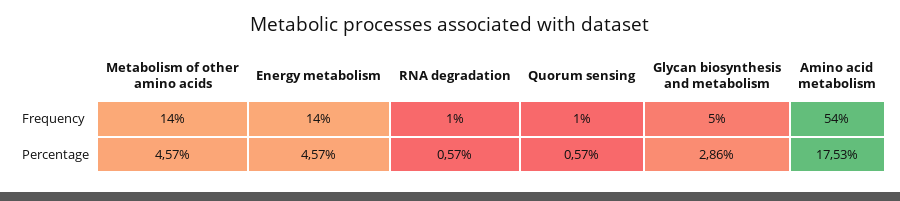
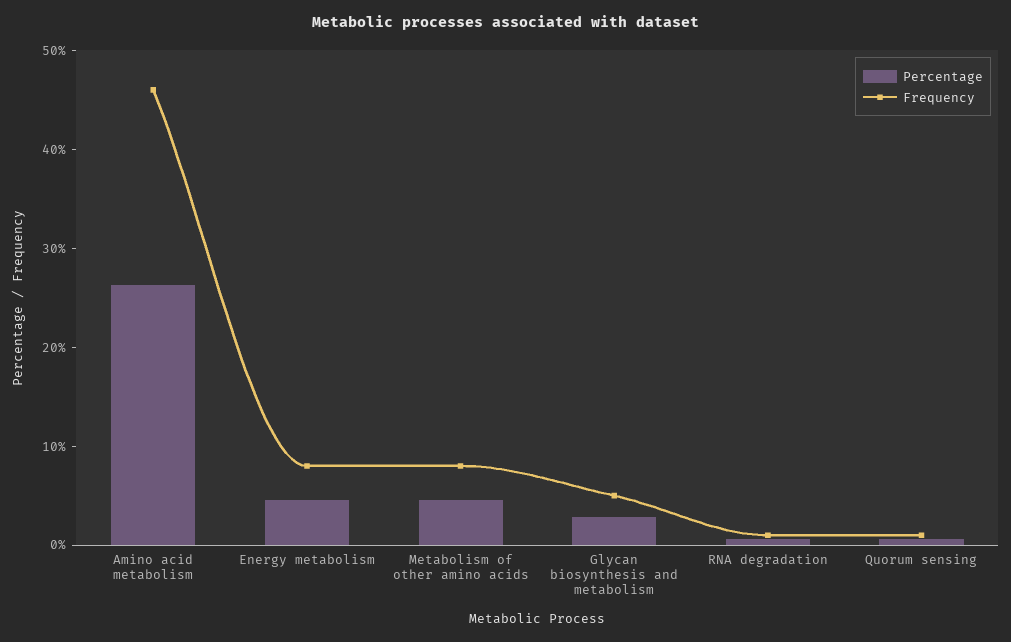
  {
    "Frequency": {
-     "Metabolism of other amino acids": 14,
+     "Metabolism of other amino acids": 8,
-     "Energy metabolism": 14,
+     "Energy metabolism": 8,
      "RNA degradation": 1,
      "Quorum sensing": 1,
      "Glycan biosynthesis and metabolism": 5,
-     "Amino acid metabolism": 54
+     "Amino acid metabolism": 46
    },
    "Percentage": {
      "Metabolism of other amino acids": 4.57,
      "Energy metabolism": 4.57,
      "RNA degradation": 0.57,
      "Quorum sensing": 0.57,
      "Glycan biosynthesis and metabolism": 2.86,
-     "Amino acid metabolism": 17.53
+     "Amino acid metabolism": 26
    }
  }

